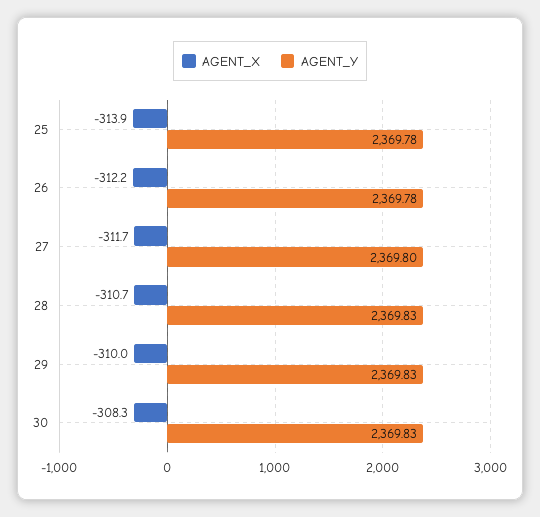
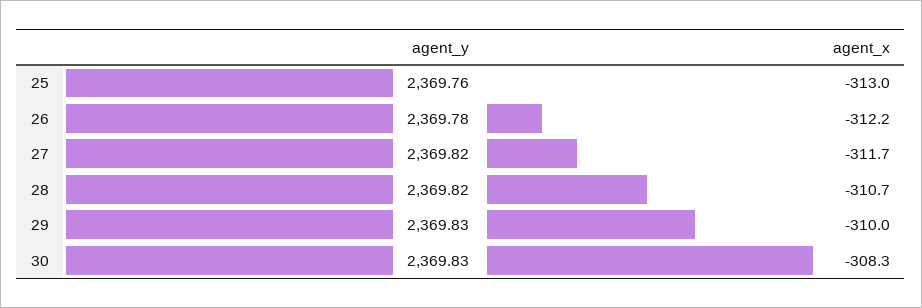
  {
    "AGENT_X": {
-     "25": -313.9,
+     "25": -313,
      "26": -312.2,
      "27": -311.7,
      "28": -310.7,
      "29": -310,
      "30": -308.3
    },
    "AGENT_Y": {
-     "25": 2369.78,
+     "25": 2369.76,
      "26": 2369.78,
-     "27": 2369.8,
+     "27": 2369.82,
-     "28": 2369.83,
+     "28": 2369.82,
      "29": 2369.83,
      "30": 2369.83
    }
  }

